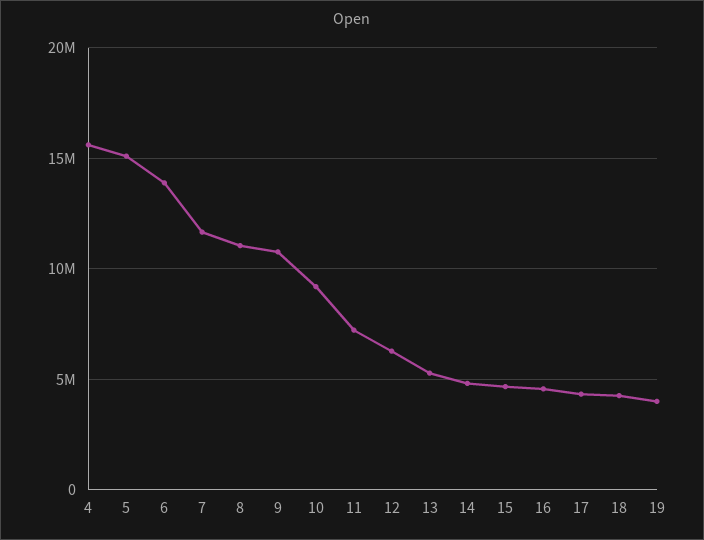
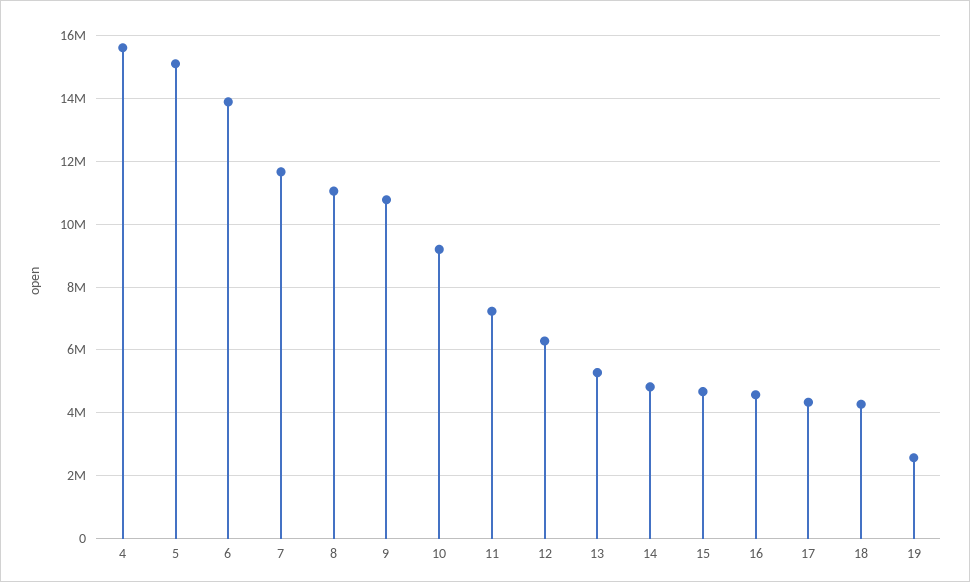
  {
    "4": 15600000,
    "5": 15200000,
    "6": 13800000,
    "7": 11600000,
    "8": 11000000,
    "9": 10800000,
    "10": 9200000,
    "11": 7200000,
    "12": 6200000,
    "13": 5200000,
    "14": 4800000,
    "15": 4600000,
    "16": 4600000,
    "17": 4400000,
    "18": 4200000,
-   "19": 4000000
+   "19": 2600000
  }

